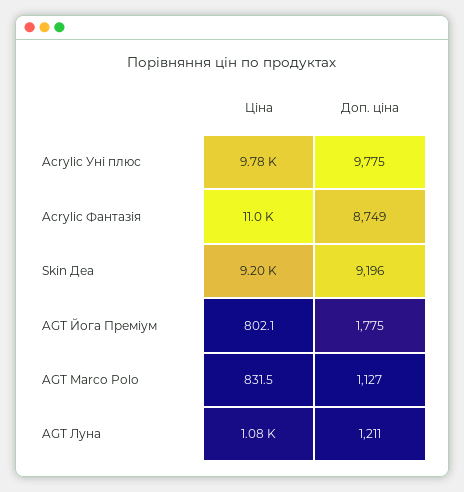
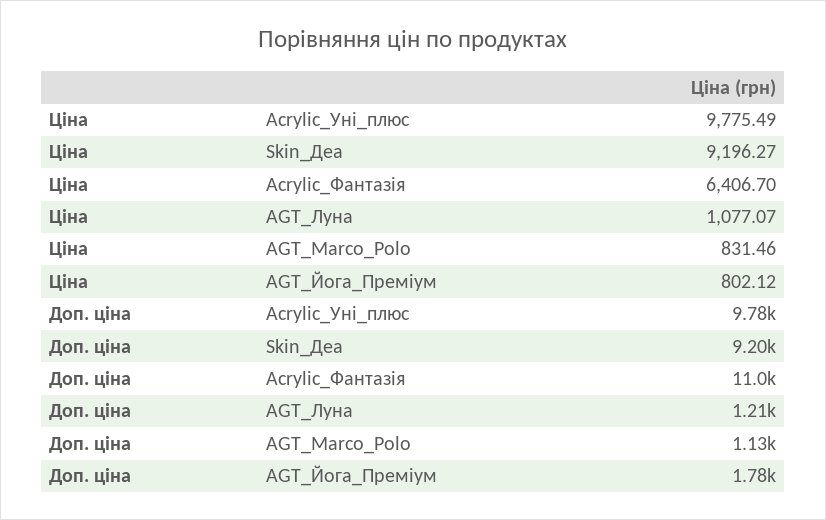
  {
    "Ціна": {
      "Acrylic Уні плюс": 9775.49,
-     "Acrylic Фантазія": 11000,
+     "Acrylic Фантазія": 6406.7,
      "Skin Деа": 9196.27,
      "AGT Йога Преміум": 802.12,
      "AGT Marco Polo": 831.46,
      "AGT Луна": 1077.07
    },
    "Доп. ціна": {
      "Acrylic Уні плюс": 9775,
-     "Acrylic Фантазія": 8749,
+     "Acrylic Фантазія": 11000,
      "Skin Деа": 9196,
      "AGT Йога Преміум": 1775,
      "AGT Marco Polo": 1127,
      "AGT Луна": 1211
    }
  }

